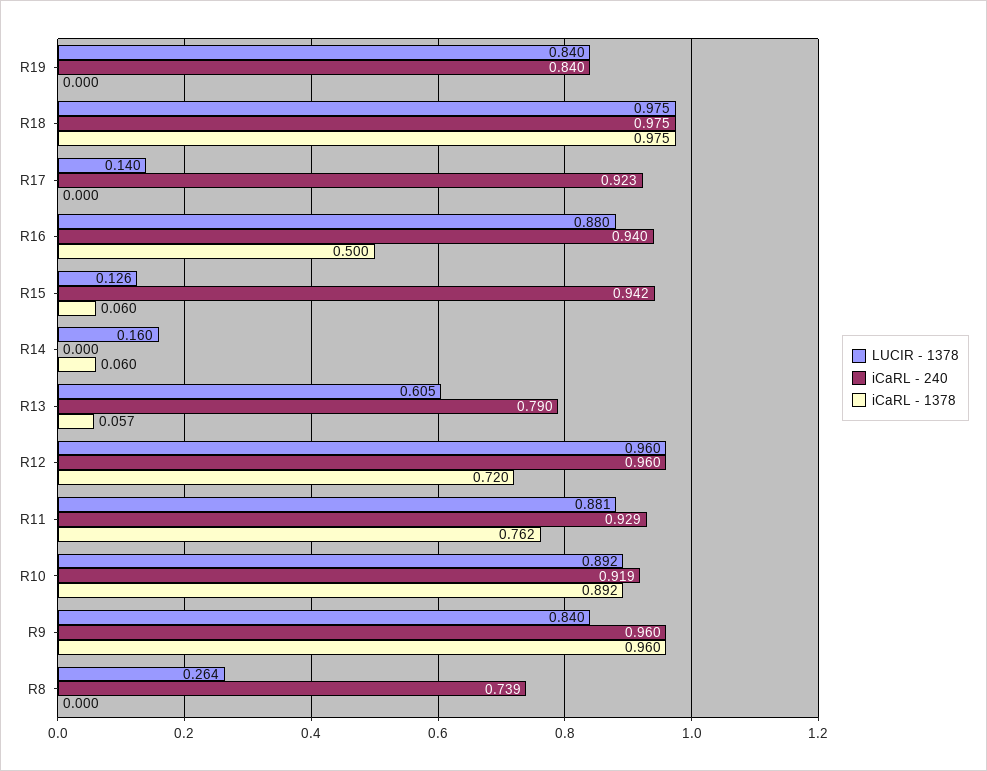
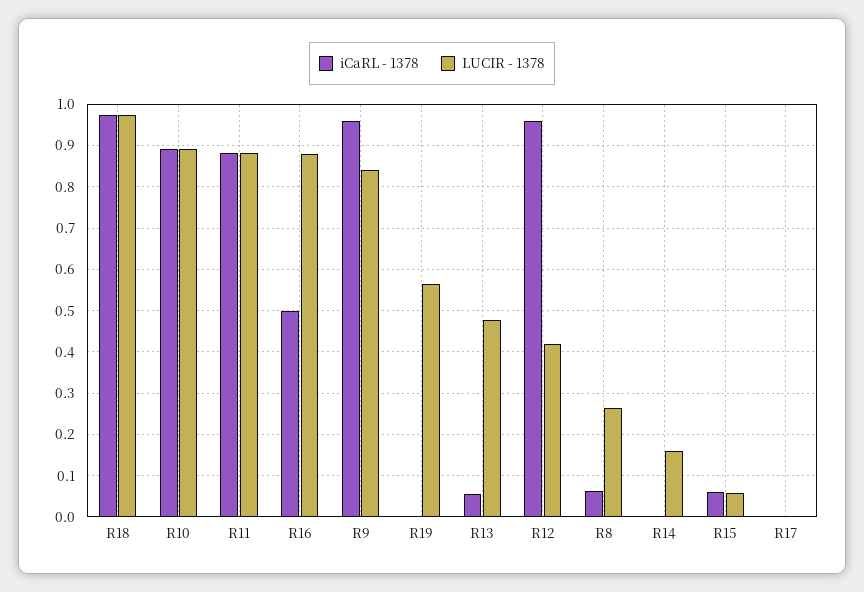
  {
    "LUCIR - 1378": {
-     "R19": 0.84,
+     "R19": 0.56,
      "R18": 0.975,
-     "R17": 0.14,
+     "R17": 0,
      "R16": 0.88,
-     "R15": 0.126,
+     "R15": 0.06,
      "R14": 0.16,
-     "R13": 0.605,
+     "R13": 0.48,
-     "R12": 0.96,
+     "R12": 0.42,
      "R11": 0.881,
      "R10": 0.892,
      "R9": 0.84,
      "R8": 0.264
    },
-   "iCaRL - 240": {
-     "R19": 0.84,
-     "R18": 0.975,
-     "R17": 0.923,
-     "R16": 0.94,
-     "R15": 0.942,
-     "R14": 0,
-     "R13": 0.79,
-     "R12": 0.96,
-     "R11": 0.929,
-     "R10": 0.919,
-     "R9": 0.96,
-     "R8": 0.739
-   },
    "iCaRL - 1378": {
      "R19": 0,
      "R18": 0.975,
      "R17": 0,
      "R16": 0.5,
      "R15": 0.06,
-     "R14": 0.06,
+     "R14": 0,
      "R13": 0.057,
-     "R12": 0.72,
+     "R12": 0.96,
-     "R11": 0.762,
+     "R11": 0.88,
      "R10": 0.892,
      "R9": 0.96,
-     "R8": 0
+     "R8": 0.06
    }
  }

